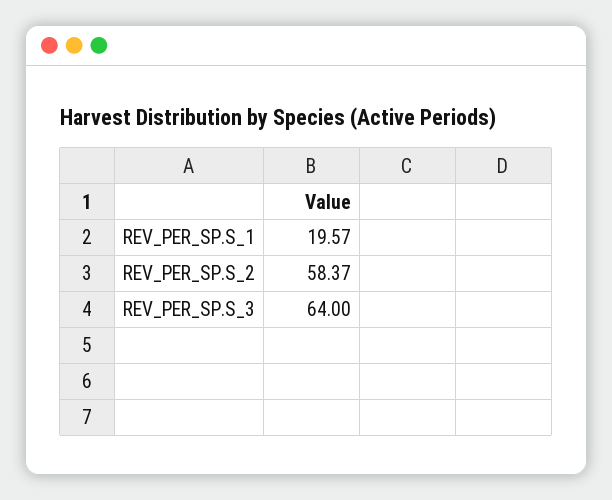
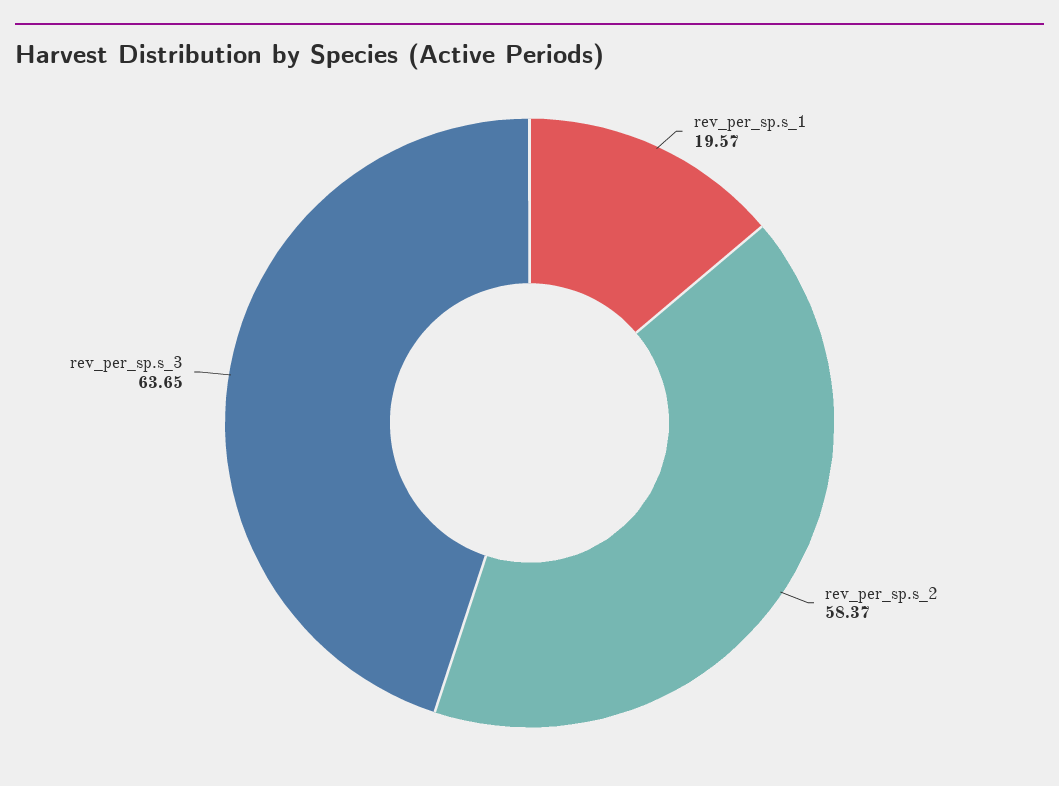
  {
    "REV_PER_SP.S_1": 19.57,
    "REV_PER_SP.S_2": 58.37,
-   "REV_PER_SP.S_3": 64
+   "REV_PER_SP.S_3": 63.65
  }

